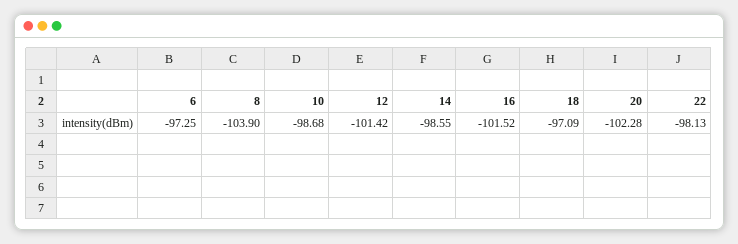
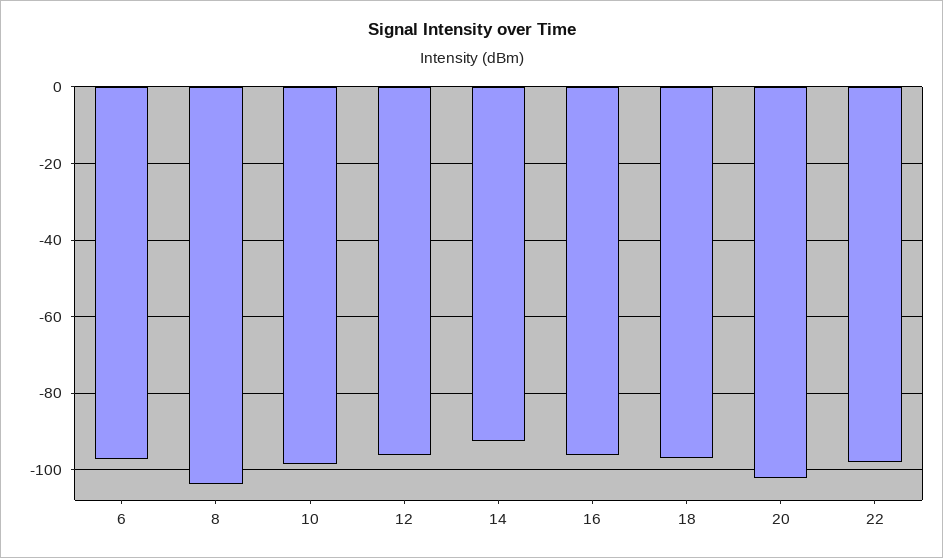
  {
    "6": -97.25,
    "8": -103.9,
    "10": -98.68,
-   "12": -101.42,
+   "12": -96,
-   "14": -98.55,
+   "14": -92,
-   "16": -101.52,
+   "16": -96,
    "18": -97.09,
    "20": -102.28,
    "22": -98.13
  }

